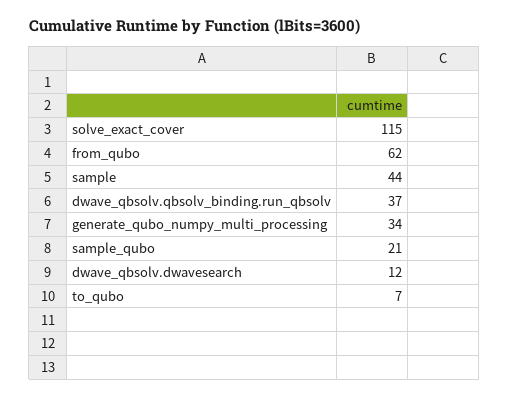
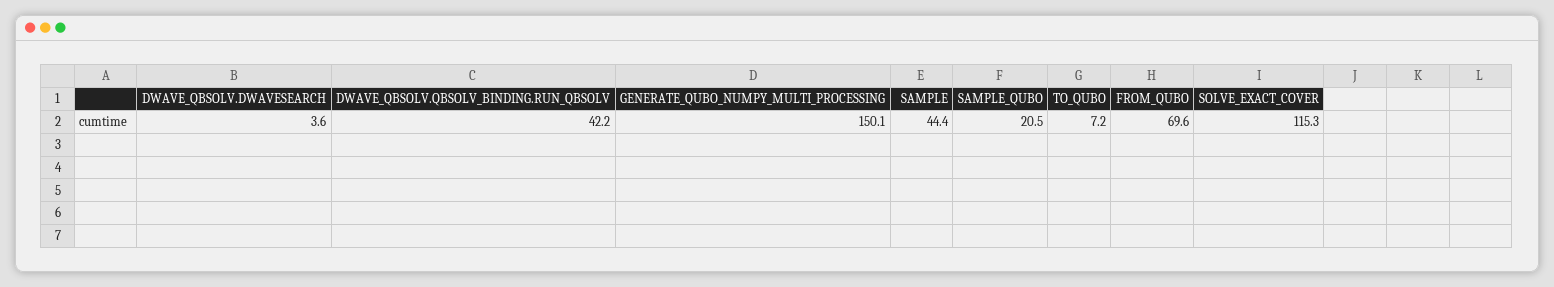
  {
    "solve_exact_cover": 115.3,
-   "from_qubo": 62,
+   "from_qubo": 69.6,
    "sample": 44.4,
-   "dwave_qbsolv.qbsolv_binding.run_qbsolv": 37,
+   "dwave_qbsolv.qbsolv_binding.run_qbsolv": 42.2,
-   "generate_qubo_numpy_multi_processing": 34,
+   "generate_qubo_numpy_multi_processing": 150.1,
    "sample_qubo": 20.5,
-   "dwave_qbsolv.dwavesearch": 12,
+   "dwave_qbsolv.dwavesearch": 3.6,
    "to_qubo": 7.2
  }

